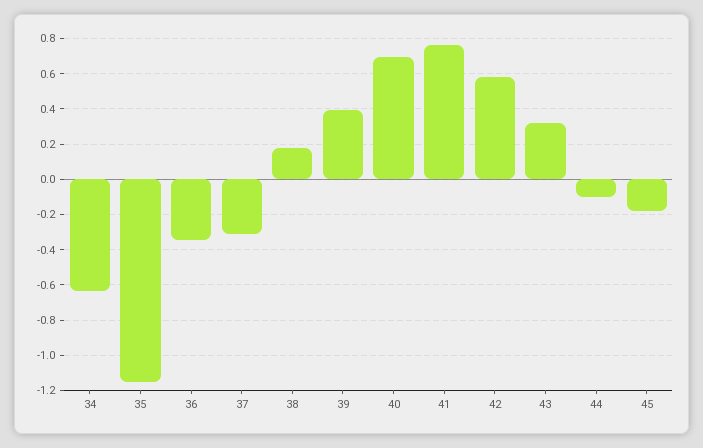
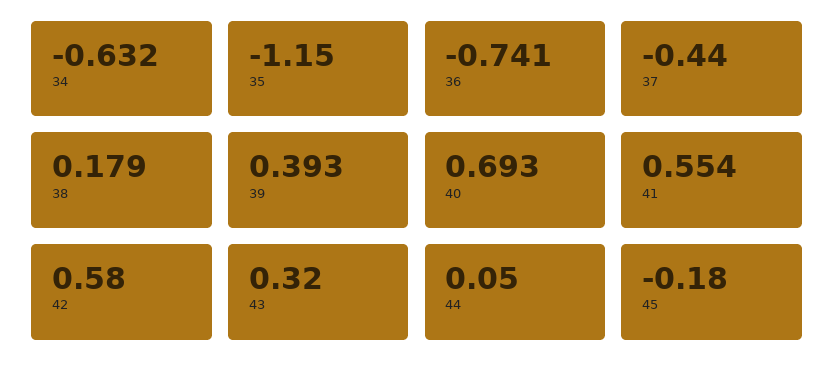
  {
    "34": -0.632,
    "35": -1.15,
-   "36": -0.35,
+   "36": -0.741,
-   "37": -0.3,
+   "37": -0.44,
    "38": 0.179,
    "39": 0.393,
    "40": 0.693,
-   "41": 0.75,
+   "41": 0.554,
    "42": 0.58,
    "43": 0.32,
-   "44": -0.1,
+   "44": 0.05,
    "45": -0.18
  }

